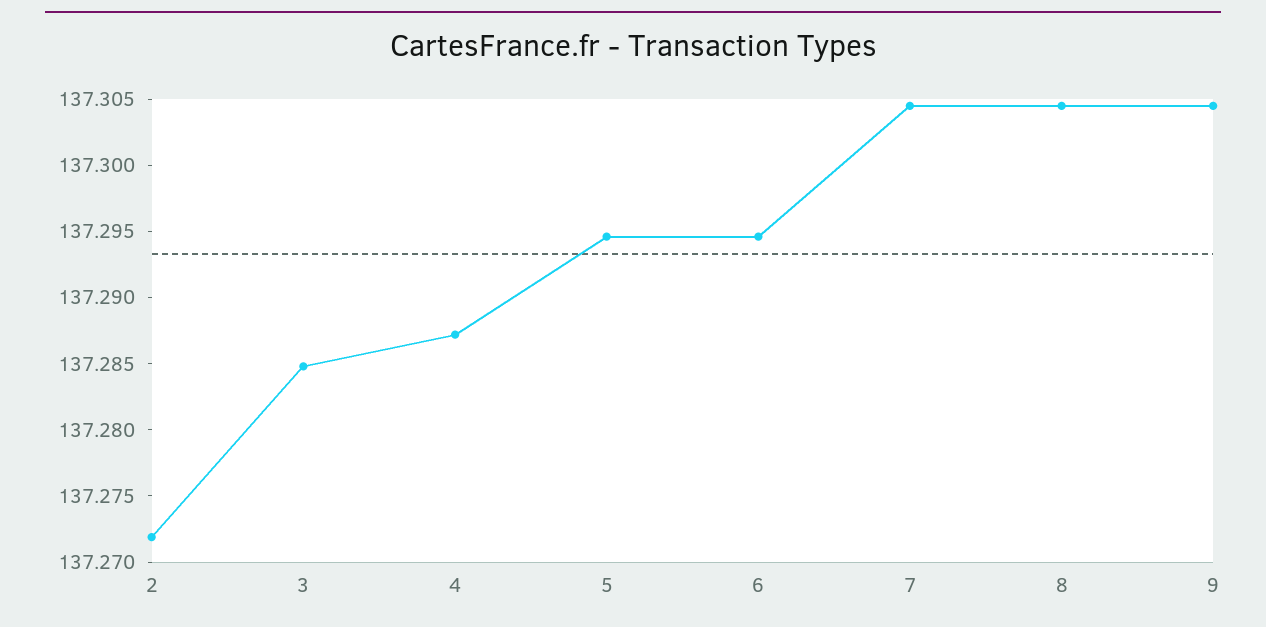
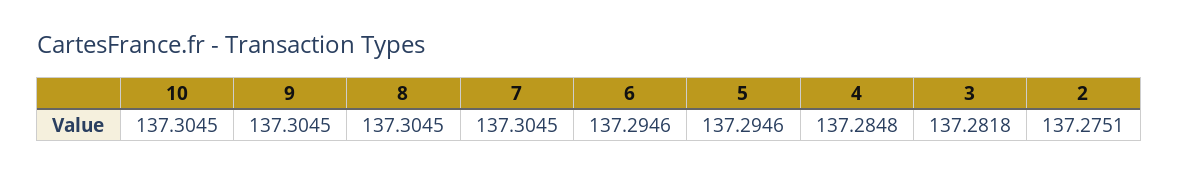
  {
-   "2": 137.272,
+   "2": 137.2751,
-   "3": 137.285,
+   "3": 137.2818,
-   "4": 137.287,
+   "4": 137.2848,
    "5": 137.2946,
    "6": 137.2946,
    "7": 137.3045,
    "8": 137.3045,
-   "9": 137.3045
+   "9": 137.3045,
+   "10": 137.3045
  }

